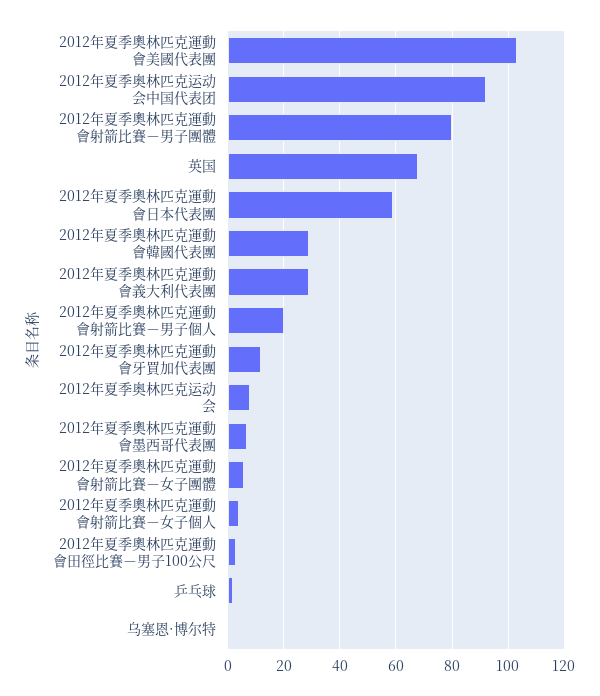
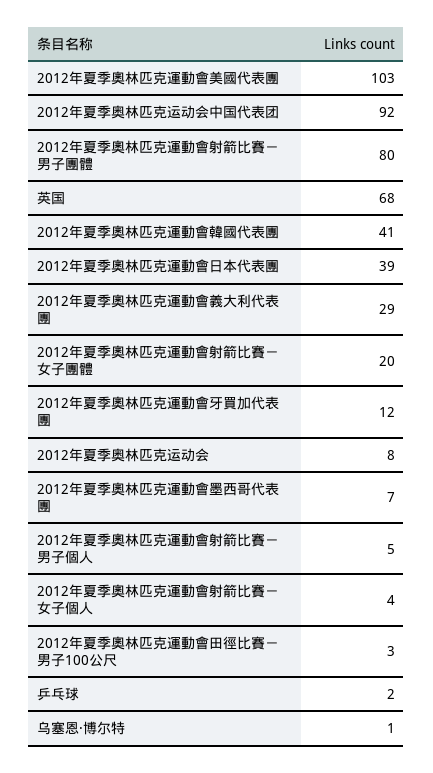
  {
    "2012年夏季奧林匹克運動會美國代表團": 103,
    "2012年夏季奥林匹克运动会中国代表团": 92,
    "2012年夏季奧林匹克運動會射箭比賽－男子團體": 80,
    "英国": 68,
-   "2012年夏季奧林匹克運動會日本代表團": 60,
+   "2012年夏季奧林匹克運動會日本代表團": 39,
-   "2012年夏季奧林匹克運動會韓國代表團": 30,
+   "2012年夏季奧林匹克運動會韓國代表團": 41,
    "2012年夏季奧林匹克運動會義大利代表團": 29,
-   "2012年夏季奧林匹克運動會射箭比賽－男子個人": 20,
+   "2012年夏季奧林匹克運動會射箭比賽－男子個人": 5,
    "2012年夏季奧林匹克運動會牙買加代表團": 12,
    "2012年夏季奥林匹克运动会": 8,
    "2012年夏季奧林匹克運動會墨西哥代表團": 7,
-   "2012年夏季奧林匹克運動會射箭比賽－女子團體": 5,
+   "2012年夏季奧林匹克運動會射箭比賽－女子團體": 20,
    "2012年夏季奧林匹克運動會射箭比賽－女子個人": 4,
    "2012年夏季奧林匹克運動會田徑比賽－男子100公尺": 3,
    "乒乓球": 2,
    "乌塞恩·博尔特": 1
  }

